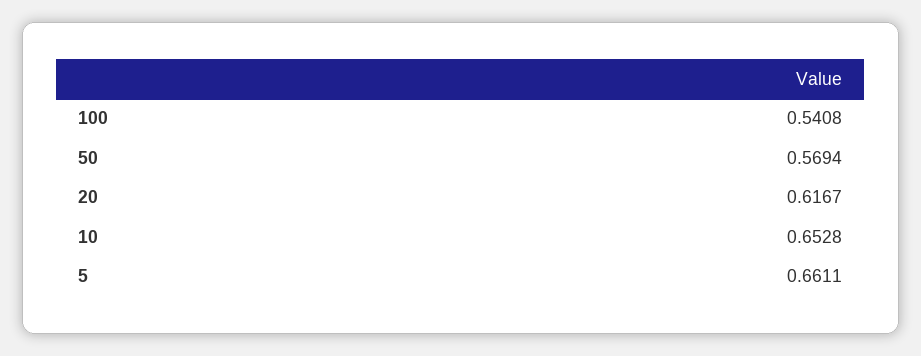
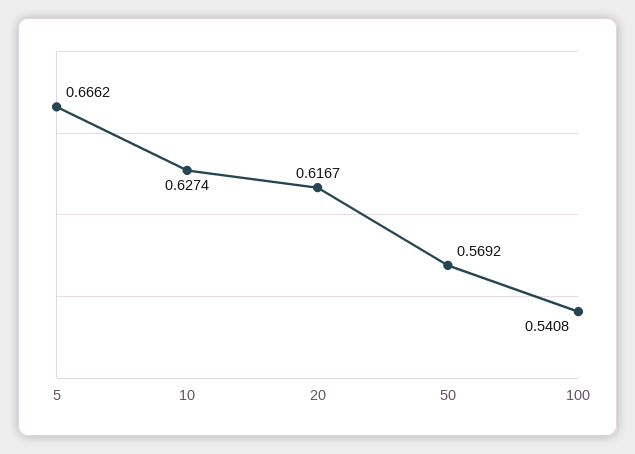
  {
    "100": 0.5408,
-   "50": 0.5694,
+   "50": 0.5692,
    "20": 0.6167,
-   "10": 0.6528,
+   "10": 0.6274,
-   "5": 0.6611
+   "5": 0.6662
  }

